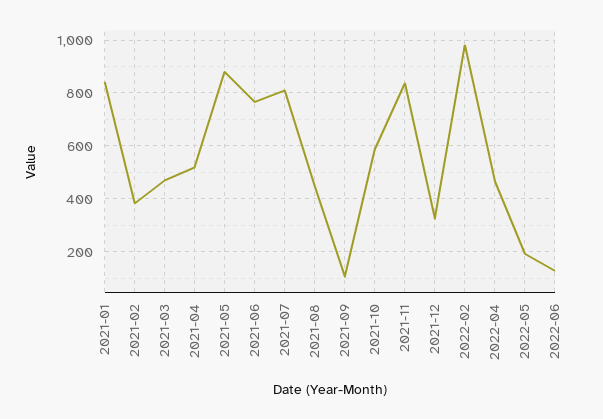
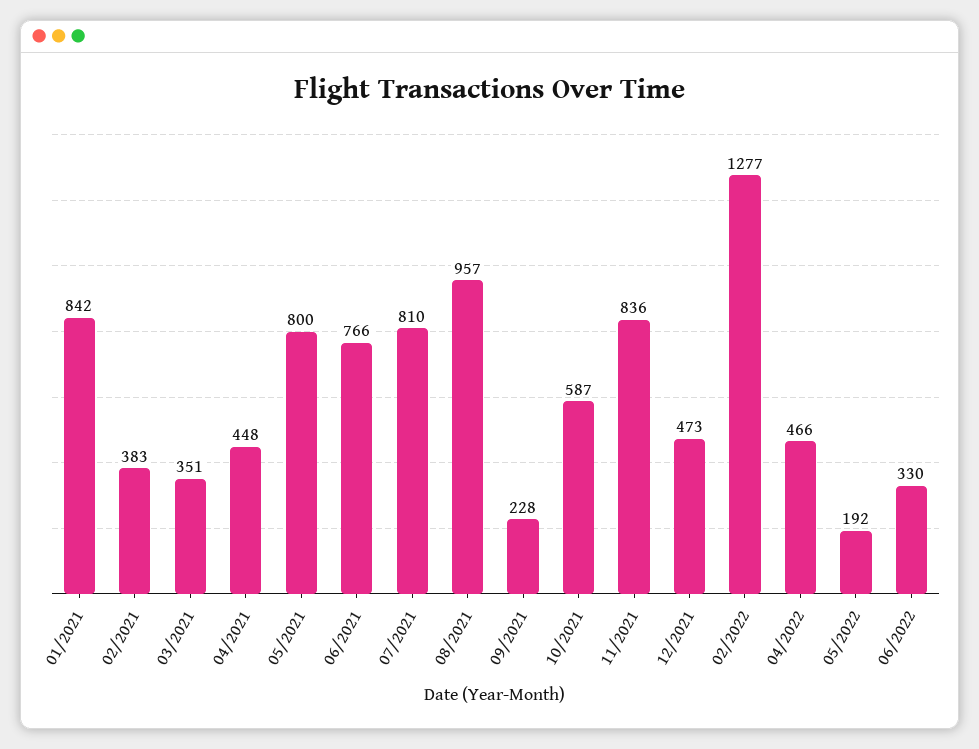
  {
    "2021-01": 842,
    "2021-02": 383,
-   "2021-03": 475,
+   "2021-03": 351,
-   "2021-04": 525,
+   "2021-04": 448,
-   "2021-05": 875,
+   "2021-05": 800,
    "2021-06": 766,
    "2021-07": 810,
-   "2021-08": 450,
+   "2021-08": 957,
-   "2021-09": 100,
+   "2021-09": 228,
    "2021-10": 587,
    "2021-11": 836,
-   "2021-12": 325,
+   "2021-12": 473,
-   "2022-02": 975,
+   "2022-02": 1277,
    "2022-04": 466,
    "2022-05": 192,
-   "2022-06": 125
+   "2022-06": 330
  }

